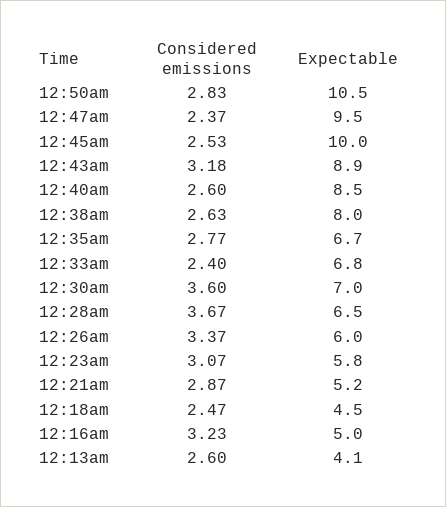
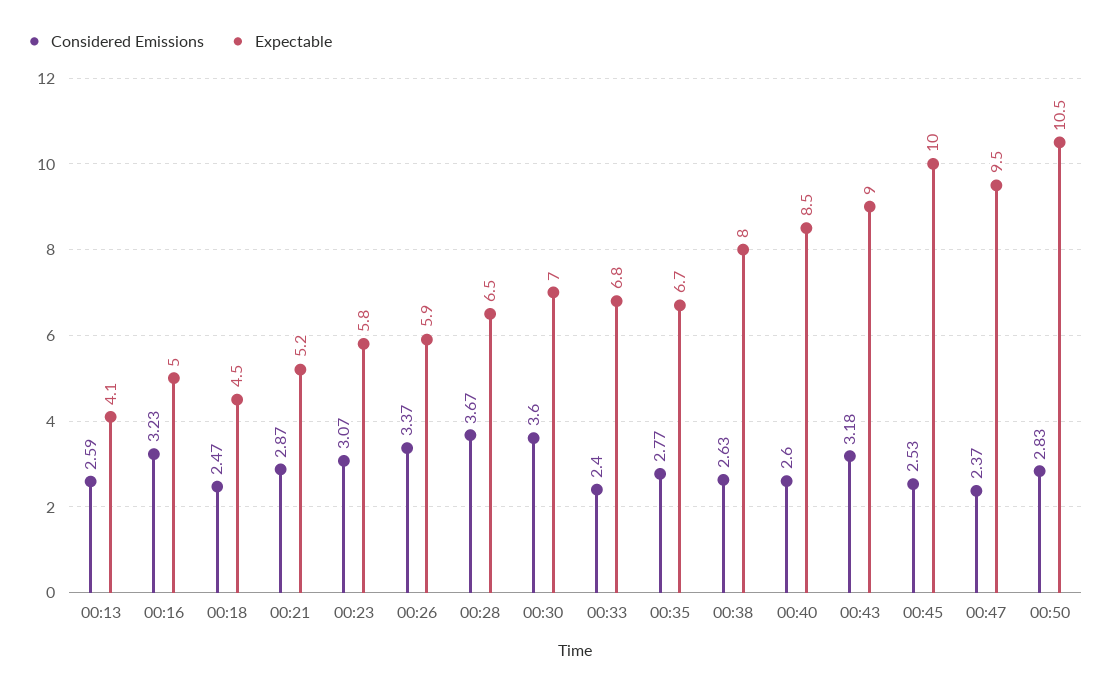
  {
    "Considered emissions": {
      "12:50am": 2.83,
      "12:47am": 2.37,
      "12:45am": 2.53,
      "12:43am": 3.18,
      "12:40am": 2.6,
      "12:38am": 2.63,
      "12:35am": 2.77,
      "12:33am": 2.4,
      "12:30am": 3.6,
      "12:28am": 3.67,
      "12:26am": 3.37,
      "12:23am": 3.07,
      "12:21am": 2.87,
      "12:18am": 2.47,
      "12:16am": 3.23,
-     "12:13am": 2.6
+     "12:13am": 2.59
    },
    "Expectable": {
      "12:50am": 10.5,
      "12:47am": 9.5,
      "12:45am": 10,
-     "12:43am": 8.9,
+     "12:43am": 9,
      "12:40am": 8.5,
      "12:38am": 8,
      "12:35am": 6.7,
      "12:33am": 6.8,
      "12:30am": 7,
      "12:28am": 6.5,
-     "12:26am": 6,
+     "12:26am": 5.9,
      "12:23am": 5.8,
      "12:21am": 5.2,
      "12:18am": 4.5,
      "12:16am": 5,
      "12:13am": 4.1
    }
  }

